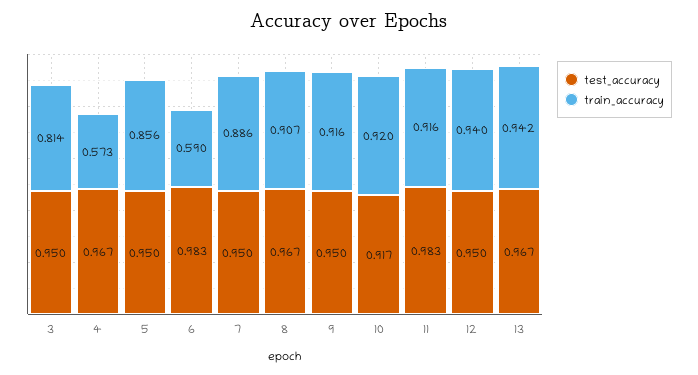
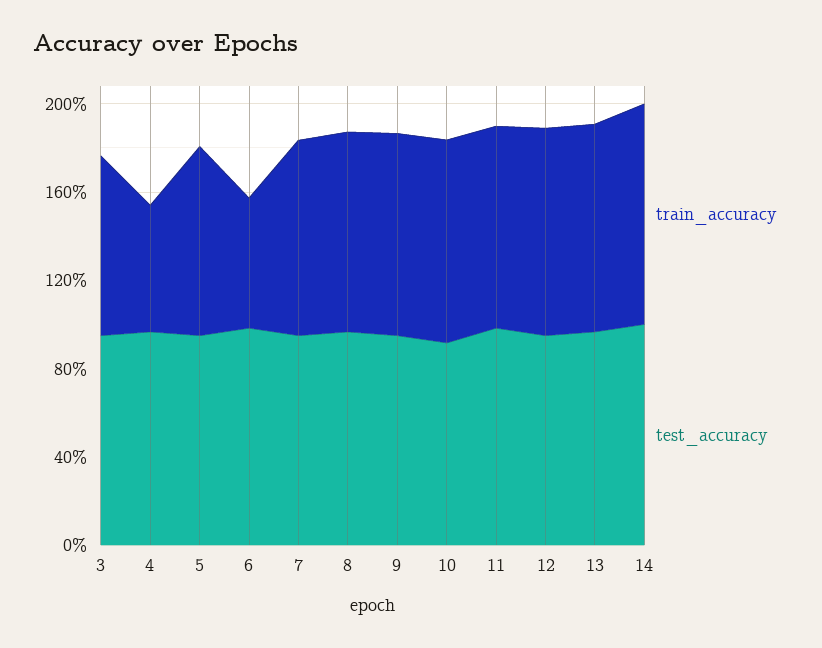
  {
    "test_accuracy": {
      "3": 0.95,
      "4": 0.967,
      "5": 0.95,
      "6": 0.983,
      "7": 0.95,
      "8": 0.967,
      "9": 0.95,
      "10": 0.917,
      "11": 0.983,
      "12": 0.95,
-     "13": 0.967
+     "13": 0.967,
+     "14": 1
    },
    "train_accuracy": {
      "3": 0.814,
      "4": 0.573,
      "5": 0.856,
      "6": 0.59,
      "7": 0.886,
      "8": 0.907,
      "9": 0.916,
      "10": 0.92,
      "11": 0.916,
      "12": 0.94,
-     "13": 0.942
+     "13": 0.942,
+     "14": 1
    }
  }

